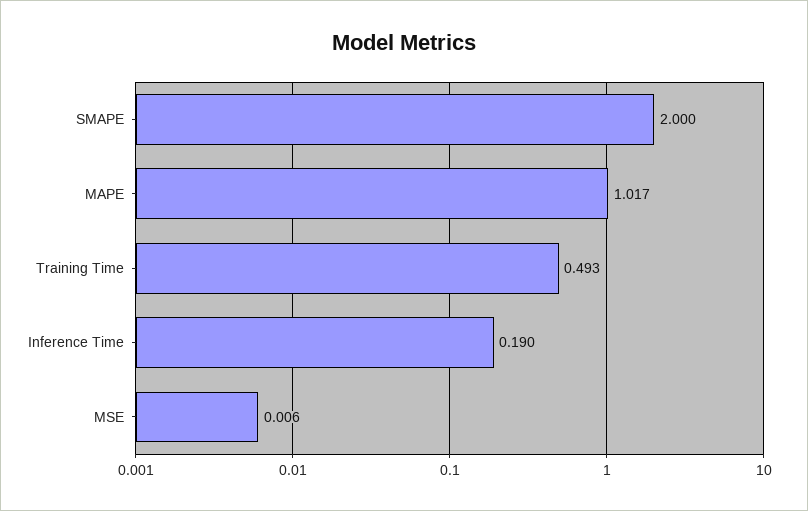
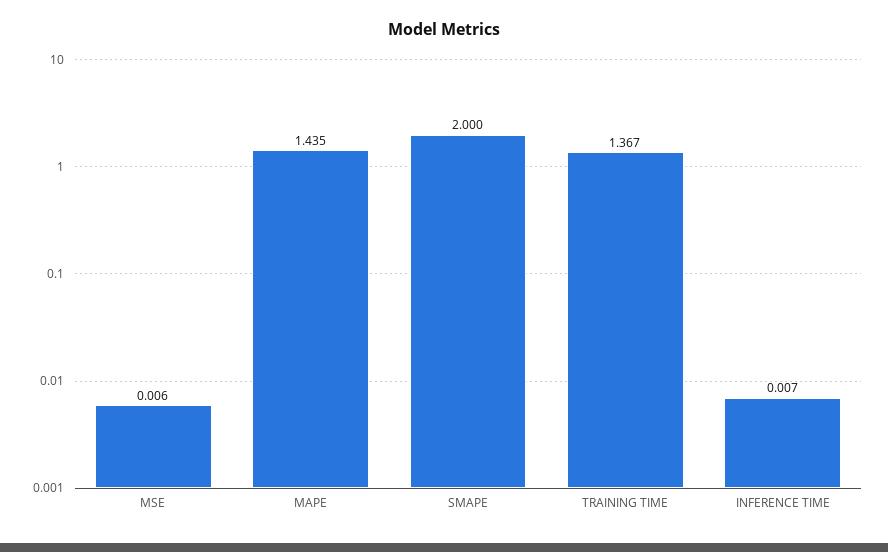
  {
    "SMAPE": 2,
-   "MAPE": 1.017,
+   "MAPE": 1.435,
-   "Training Time": 0.493,
+   "Training Time": 1.367,
-   "Inference Time": 0.19,
+   "Inference Time": 0.007,
    "MSE": 0.006
  }

